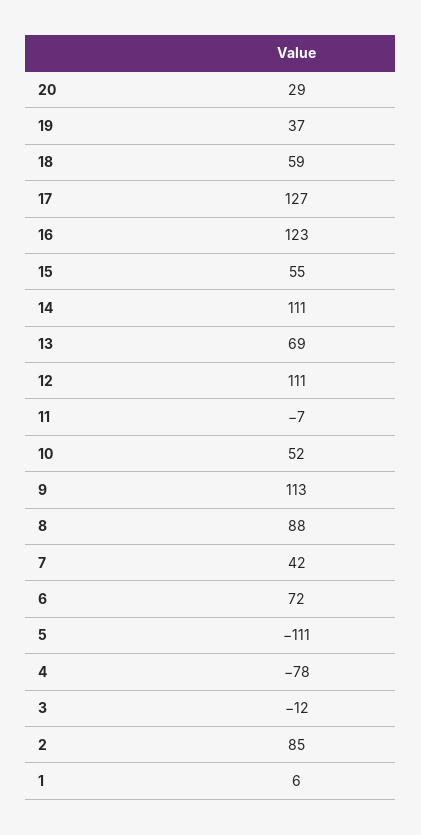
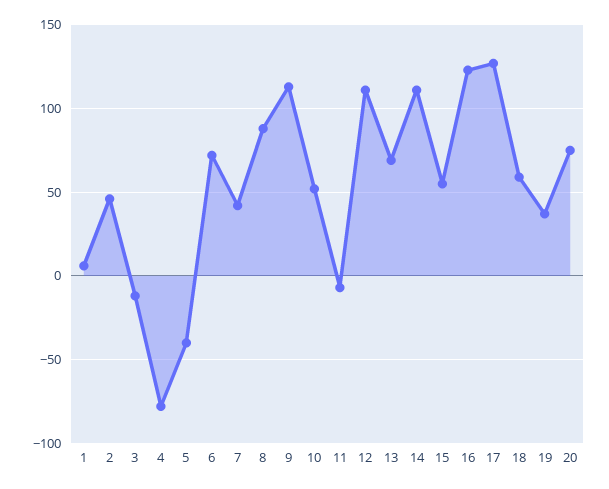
  {
-   "20": 29,
+   "20": 75,
    "19": 37,
    "18": 59,
    "17": 127,
    "16": 123,
    "15": 55,
    "14": 111,
    "13": 69,
    "12": 111,
    "11": -7,
    "10": 52,
    "9": 113,
    "8": 88,
    "7": 42,
    "6": 72,
-   "5": -111,
+   "5": -40,
    "4": -78,
    "3": -12,
-   "2": 85,
+   "2": 45,
    "1": 6
  }

